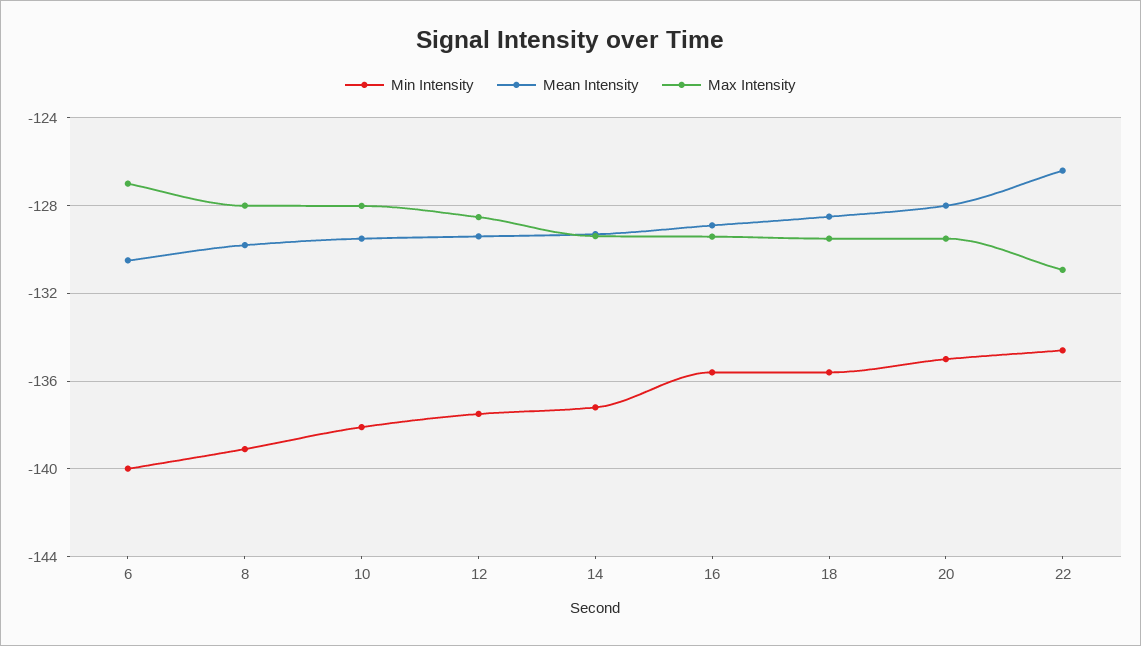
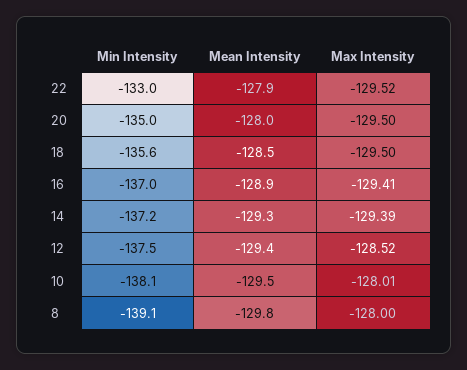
  {
    "Min Intensity": {
-     "6": -140,
      "8": -139.1,
      "10": -138.1,
      "12": -137.5,
      "14": -137.2,
-     "16": -135.5,
+     "16": -137,
      "18": -135.6,
      "20": -135,
-     "22": -134.5
+     "22": -133
    },
    "Mean Intensity": {
-     "6": -130.5,
      "8": -129.8,
      "10": -129.5,
      "12": -129.4,
      "14": -129.3,
      "16": -128.9,
      "18": -128.5,
      "20": -128,
-     "22": -126.5
+     "22": -127.9
    },
    "Max Intensity": {
-     "6": -127,
      "8": -128,
      "10": -128.01,
      "12": -128.52,
      "14": -129.39,
      "16": -129.41,
      "18": -129.5,
      "20": -129.5,
-     "22": -131
+     "22": -129.52
    }
  }

